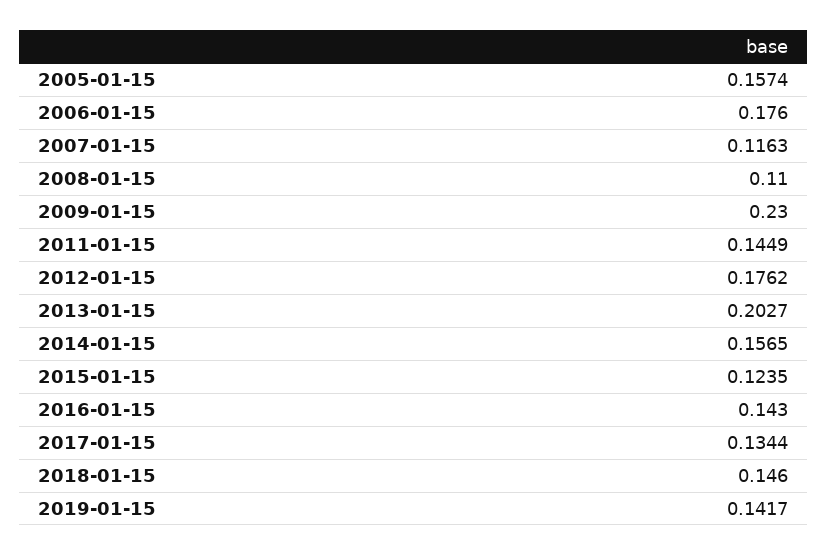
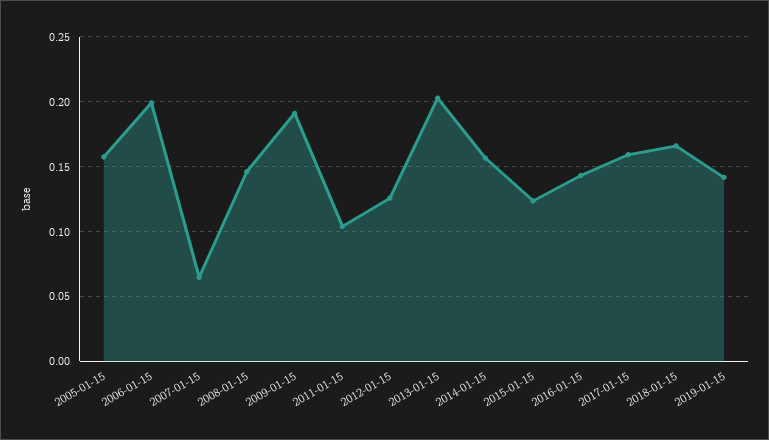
  {
    "2005-01-15": 0.1574,
-   "2006-01-15": 0.176,
+   "2006-01-15": 0.2,
-   "2007-01-15": 0.1163,
+   "2007-01-15": 0.065,
-   "2008-01-15": 0.11,
+   "2008-01-15": 0.145,
-   "2009-01-15": 0.23,
+   "2009-01-15": 0.19,
-   "2011-01-15": 0.1449,
+   "2011-01-15": 0.105,
-   "2012-01-15": 0.1762,
+   "2012-01-15": 0.125,
    "2013-01-15": 0.2027,
    "2014-01-15": 0.1565,
    "2015-01-15": 0.1235,
    "2016-01-15": 0.143,
-   "2017-01-15": 0.1344,
+   "2017-01-15": 0.16,
-   "2018-01-15": 0.146,
+   "2018-01-15": 0.165,
    "2019-01-15": 0.1417
  }

